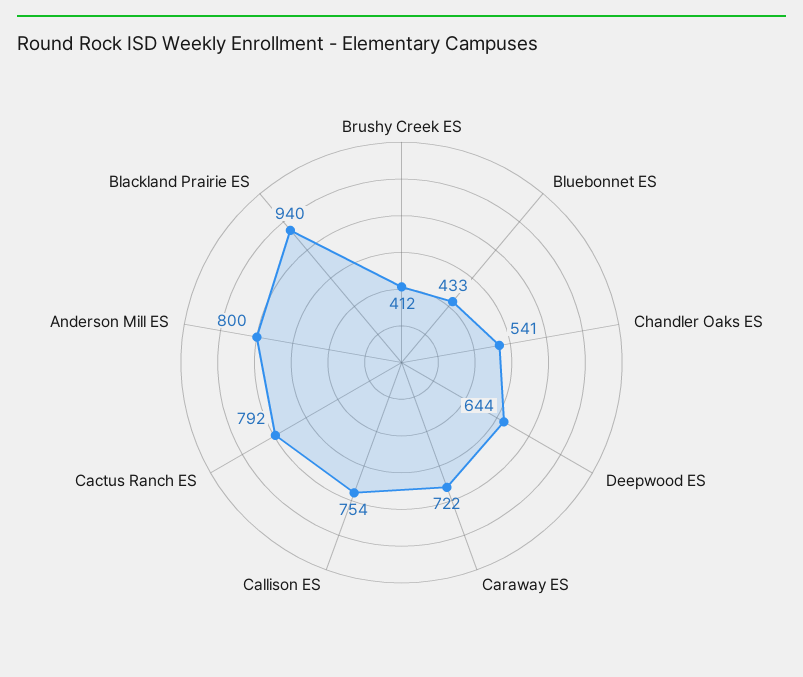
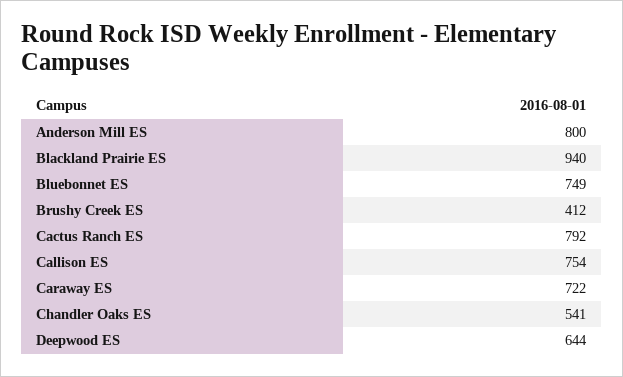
  {
    "Brushy Creek ES": 412,
-   "Bluebonnet ES": 433,
+   "Bluebonnet ES": 749,
    "Chandler Oaks ES": 541,
    "Deepwood ES": 644,
    "Caraway ES": 722,
    "Callison ES": 754,
    "Cactus Ranch ES": 792,
    "Anderson Mill ES": 800,
    "Blackland Prairie ES": 940
  }

